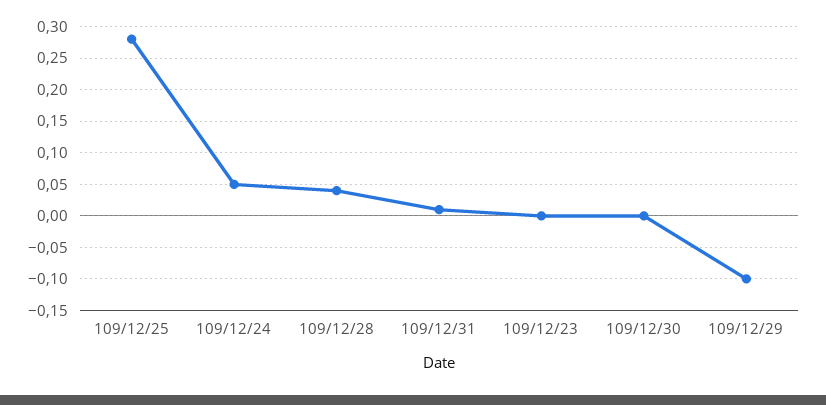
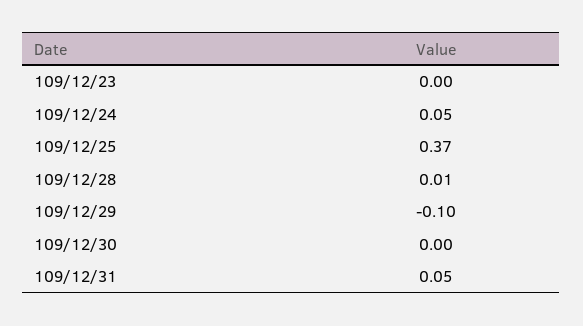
  {
-   "109/12/25": 0.28,
+   "109/12/25": 0.37,
    "109/12/24": 0.05,
-   "109/12/28": 0.04,
+   "109/12/28": 0.01,
-   "109/12/31": 0.01,
+   "109/12/31": 0.05,
    "109/12/23": 0,
    "109/12/30": 0,
    "109/12/29": -0.1
  }

